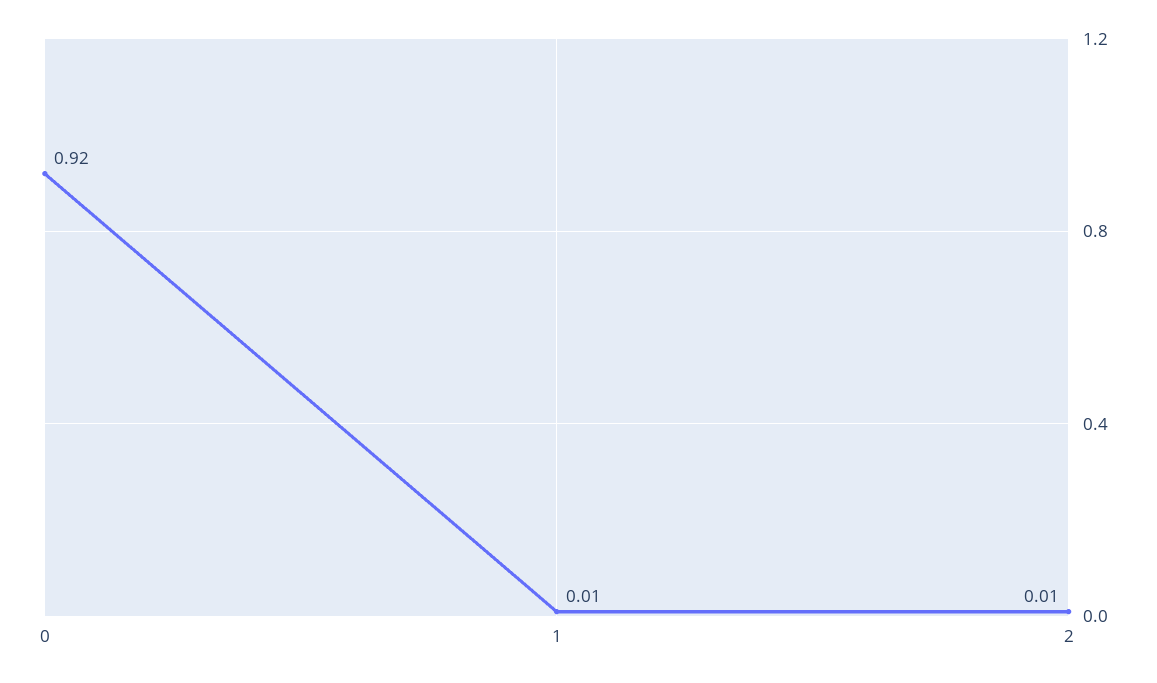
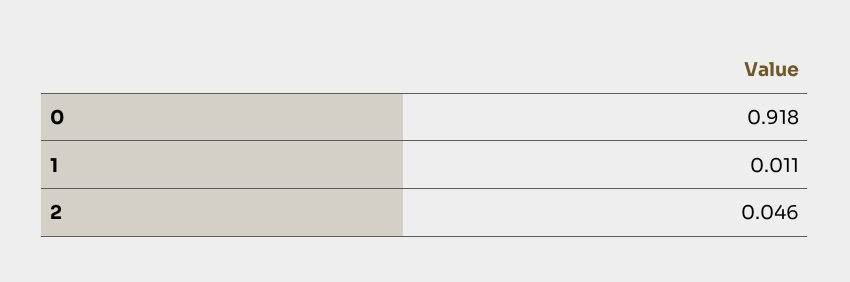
  {
    "0": 0.918,
    "1": 0.011,
-   "2": 0.01
+   "2": 0.046
  }

